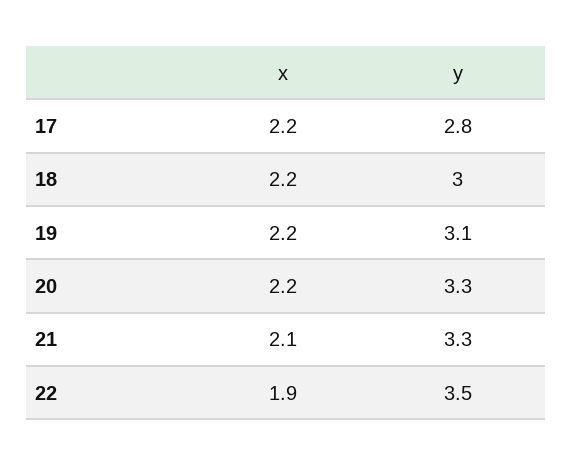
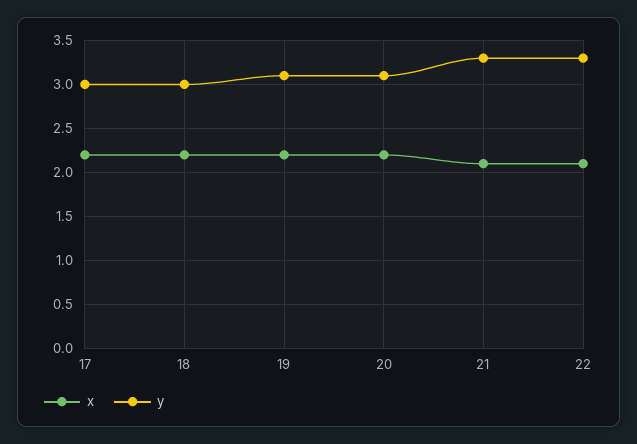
  {
    "x": {
      "17": 2.2,
      "18": 2.2,
      "19": 2.2,
      "20": 2.2,
      "21": 2.1,
-     "22": 1.9
+     "22": 2.1
    },
    "y": {
-     "17": 2.8,
+     "17": 3,
      "18": 3,
      "19": 3.1,
-     "20": 3.3,
+     "20": 3.1,
      "21": 3.3,
-     "22": 3.5
+     "22": 3.3
    }
  }

